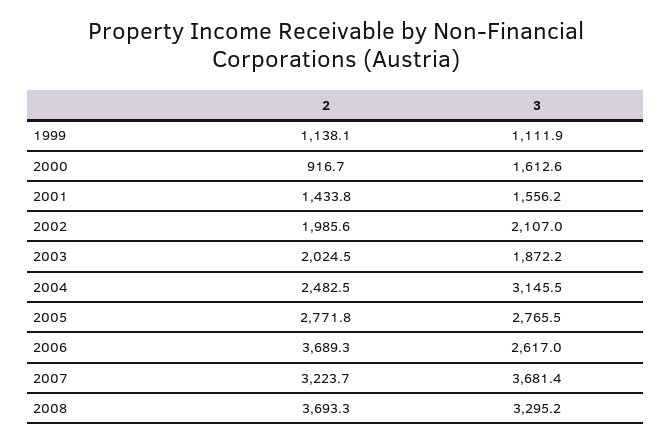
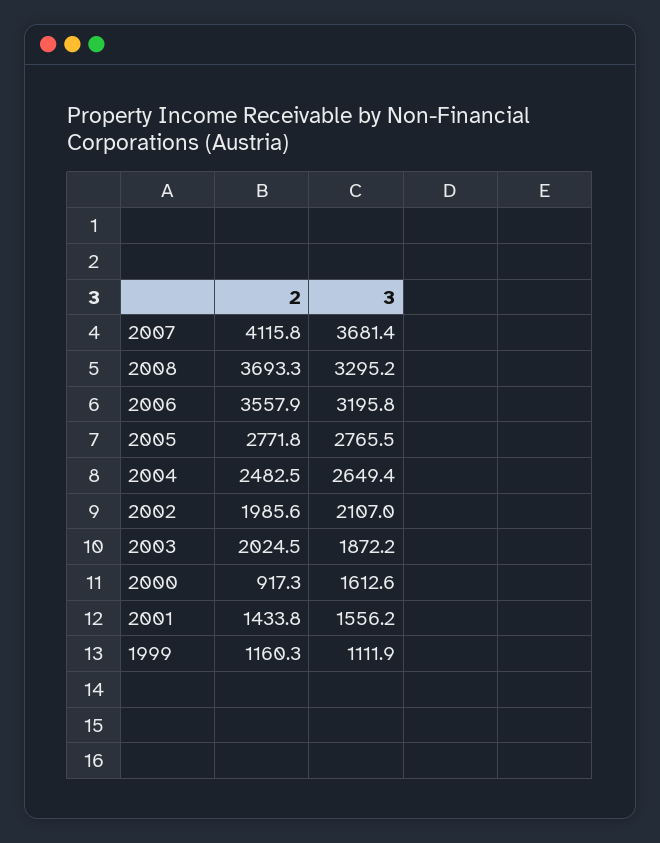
  {
    "2": {
-     "1999": 1138.1,
+     "1999": 1160.3,
-     "2000": 916.7,
+     "2000": 917.3,
      "2001": 1433.8,
      "2002": 1985.6,
      "2003": 2024.5,
      "2004": 2482.5,
      "2005": 2771.8,
-     "2006": 3689.3,
+     "2006": 3557.9,
-     "2007": 3223.7,
+     "2007": 4115.8,
      "2008": 3693.3
    },
    "3": {
      "1999": 1111.9,
      "2000": 1612.6,
      "2001": 1556.2,
      "2002": 2107,
      "2003": 1872.2,
-     "2004": 3145.5,
+     "2004": 2649.4,
      "2005": 2765.5,
-     "2006": 2617,
+     "2006": 3195.8,
      "2007": 3681.4,
      "2008": 3295.2
    }
  }

